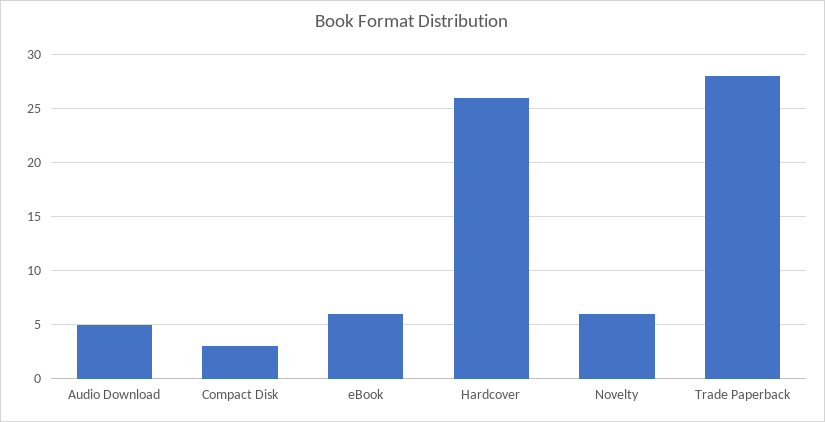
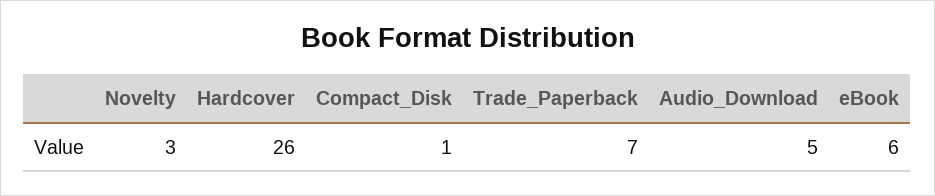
  {
    "Audio Download": 5,
-   "Compact Disk": 3,
+   "Compact Disk": 1,
    "eBook": 6,
    "Hardcover": 26,
-   "Novelty": 6,
+   "Novelty": 3,
-   "Trade Paperback": 28
+   "Trade Paperback": 7
  }

